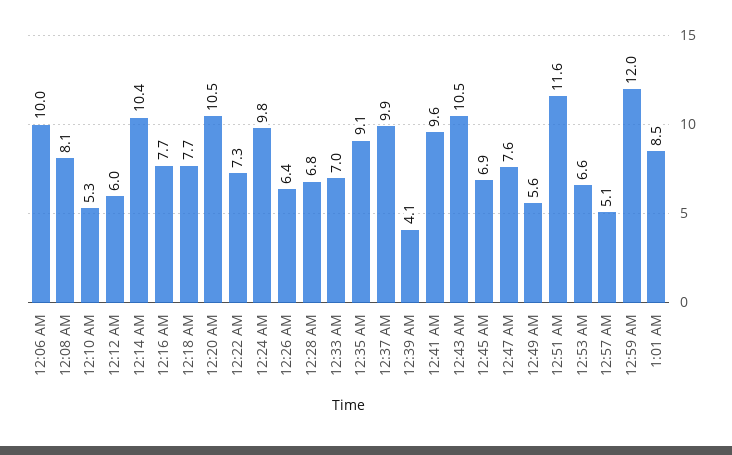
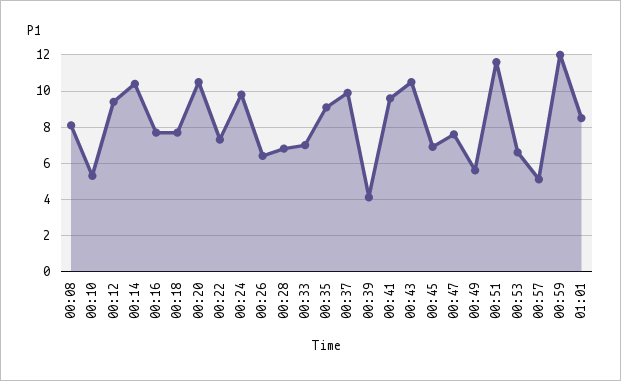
  {
-   "12:06 AM": 10,
    "12:08 AM": 8.1,
    "12:10 AM": 5.3,
-   "12:12 AM": 6,
+   "12:12 AM": 9.5,
    "12:14 AM": 10.4,
    "12:16 AM": 7.7,
    "12:18 AM": 7.7,
    "12:20 AM": 10.5,
    "12:22 AM": 7.3,
    "12:24 AM": 9.8,
    "12:26 AM": 6.4,
    "12:28 AM": 6.8,
    "12:33 AM": 7,
    "12:35 AM": 9.1,
    "12:37 AM": 9.9,
    "12:39 AM": 4.1,
    "12:41 AM": 9.6,
    "12:43 AM": 10.5,
    "12:45 AM": 6.9,
    "12:47 AM": 7.6,
    "12:49 AM": 5.6,
    "12:51 AM": 11.6,
    "12:53 AM": 6.6,
    "12:57 AM": 5.1,
    "12:59 AM": 12,
    "1:01 AM": 8.5
  }

